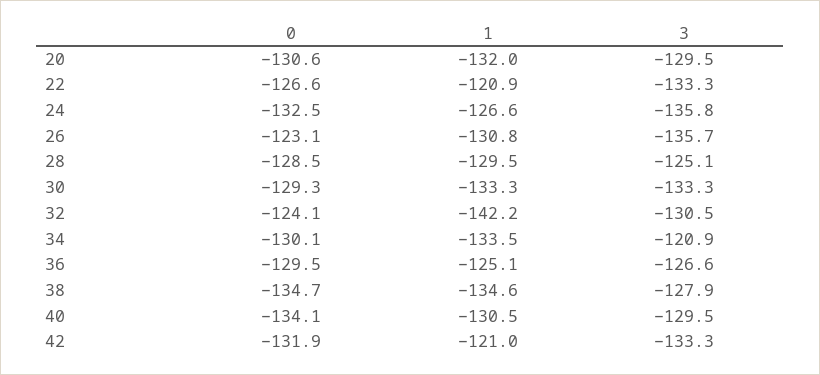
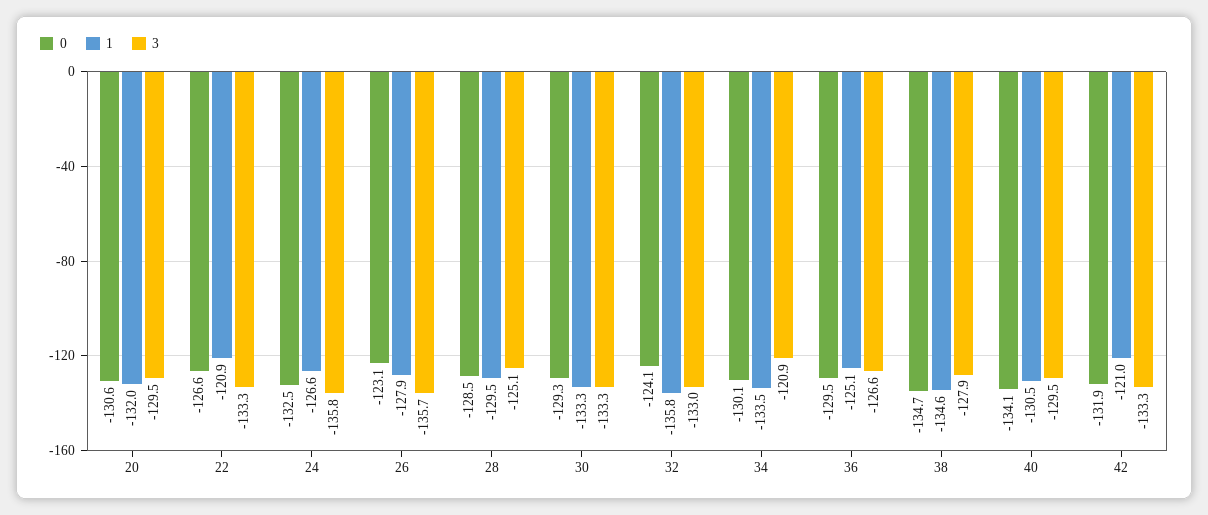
  {
    "0": {
      "20": -130.6,
      "22": -126.6,
      "24": -132.5,
      "26": -123.1,
      "28": -128.5,
      "30": -129.3,
      "32": -124.1,
      "34": -130.1,
      "36": -129.5,
      "38": -134.7,
      "40": -134.1,
      "42": -131.9
    },
    "1": {
      "20": -132,
      "22": -120.9,
      "24": -126.6,
-     "26": -130.8,
+     "26": -127.9,
      "28": -129.5,
      "30": -133.3,
-     "32": -142.2,
+     "32": -135.8,
      "34": -133.5,
      "36": -125.1,
      "38": -134.6,
      "40": -130.5,
      "42": -121
    },
    "3": {
      "20": -129.5,
      "22": -133.3,
      "24": -135.8,
      "26": -135.7,
      "28": -125.1,
      "30": -133.3,
-     "32": -130.5,
+     "32": -133,
      "34": -120.9,
      "36": -126.6,
      "38": -127.9,
      "40": -129.5,
      "42": -133.3
    }
  }

